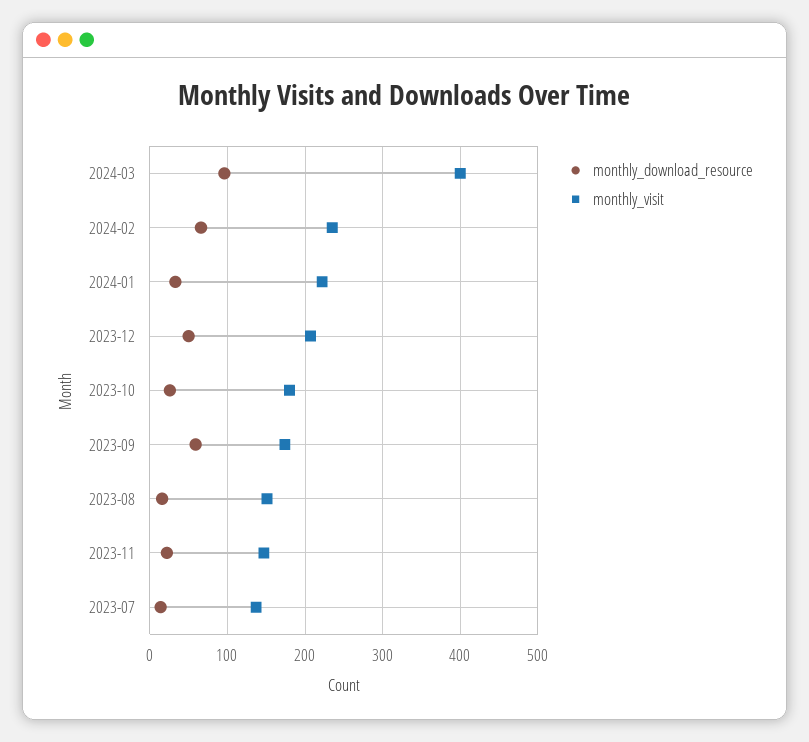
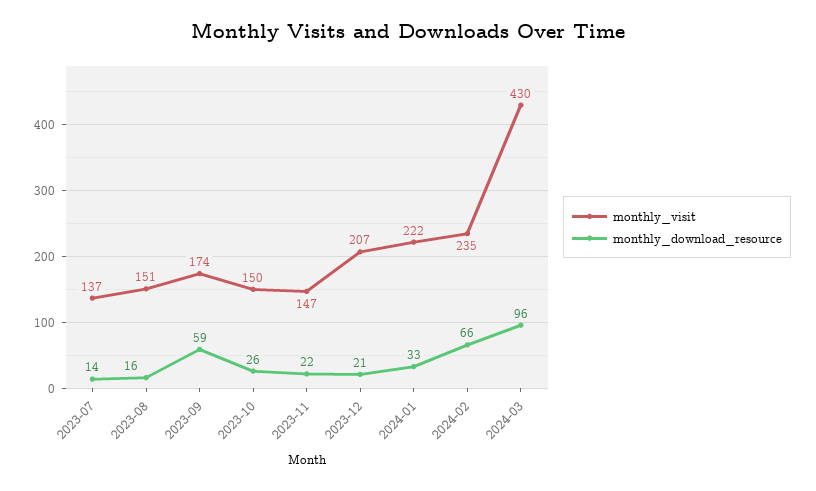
  {
    "monthly_download_resource": {
      "2024-03": 96,
      "2024-02": 66,
      "2024-01": 33,
-     "2023-12": 50,
+     "2023-12": 21,
      "2023-10": 26,
      "2023-09": 59,
      "2023-08": 16,
      "2023-11": 22,
      "2023-07": 14
    },
    "monthly_visit": {
-     "2024-03": 400,
+     "2024-03": 430,
      "2024-02": 235,
      "2024-01": 222,
      "2023-12": 207,
-     "2023-10": 180,
+     "2023-10": 150,
      "2023-09": 174,
      "2023-08": 151,
      "2023-11": 147,
      "2023-07": 137
    }
  }

